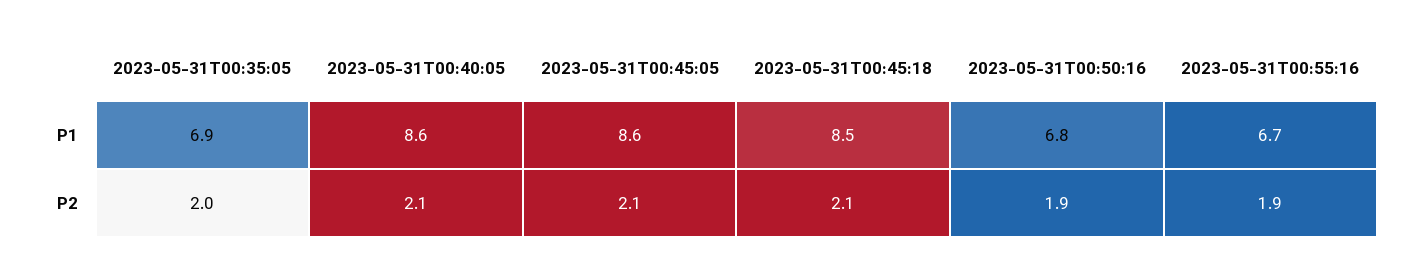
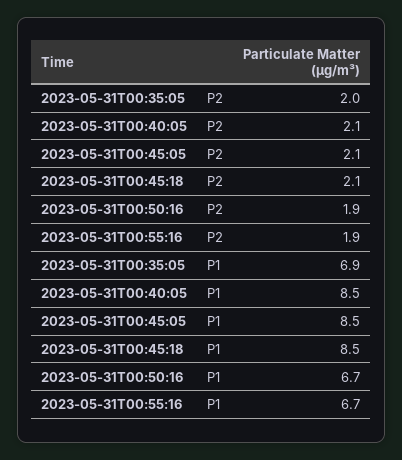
  {
    "2023-05-31T00:35:05": {
      "P1": 6.9,
      "P2": 2
    },
    "2023-05-31T00:40:05": {
-     "P1": 8.6,
+     "P1": 8.5,
      "P2": 2.1
    },
    "2023-05-31T00:45:05": {
-     "P1": 8.6,
+     "P1": 8.5,
      "P2": 2.1
    },
    "2023-05-31T00:45:18": {
      "P1": 8.5,
      "P2": 2.1
    },
    "2023-05-31T00:50:16": {
-     "P1": 6.8,
+     "P1": 6.7,
      "P2": 1.9
    },
    "2023-05-31T00:55:16": {
      "P1": 6.7,
      "P2": 1.9
    }
  }

